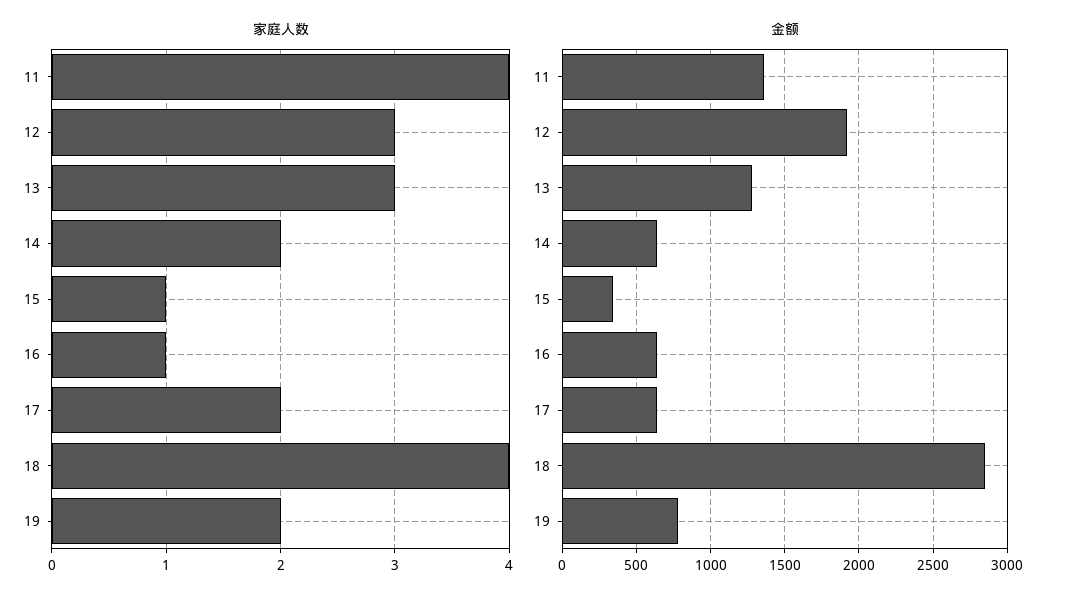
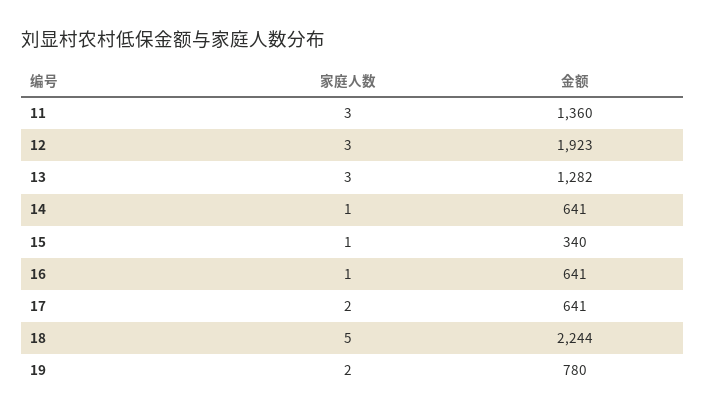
  {
    "家庭人数": {
-     "11": 4,
+     "11": 3,
      "12": 3,
      "13": 3,
-     "14": 2,
+     "14": 1,
      "15": 1,
      "16": 1,
      "17": 2,
-     "18": 4,
+     "18": 5,
      "19": 2
    },
    "金额": {
      "11": 1360,
      "12": 1923,
      "13": 1282,
      "14": 641,
      "15": 340,
      "16": 641,
      "17": 641,
-     "18": 2850,
+     "18": 2244,
      "19": 780
    }
  }

